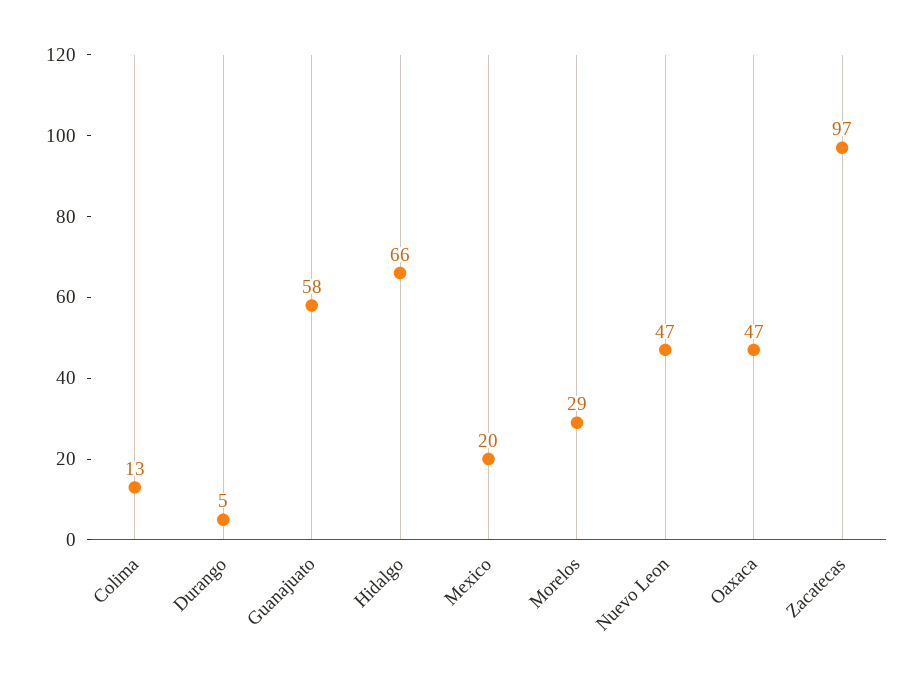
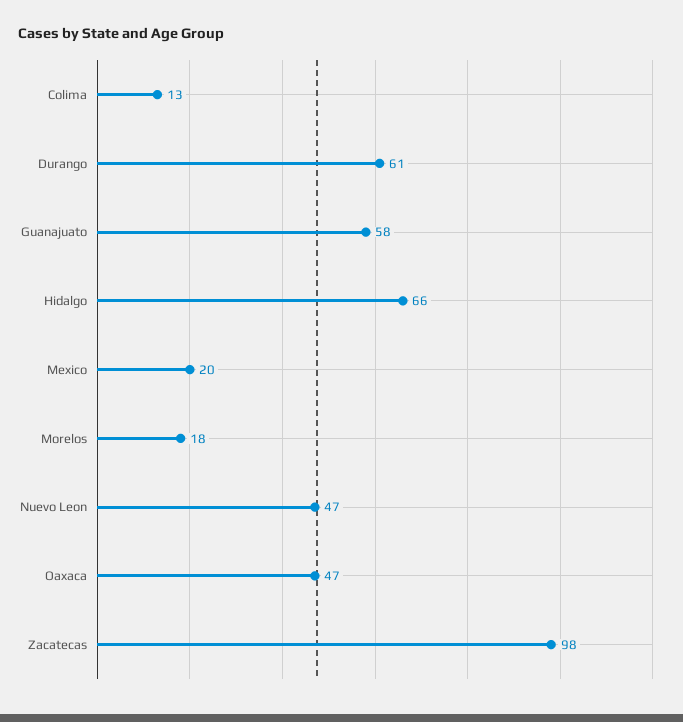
  {
    "Colima": 13,
-   "Durango": 5,
+   "Durango": 61,
    "Guanajuato": 58,
    "Hidalgo": 66,
    "Mexico": 20,
-   "Morelos": 29,
+   "Morelos": 18,
    "Nuevo Leon": 47,
    "Oaxaca": 47,
-   "Zacatecas": 97
+   "Zacatecas": 98
  }

